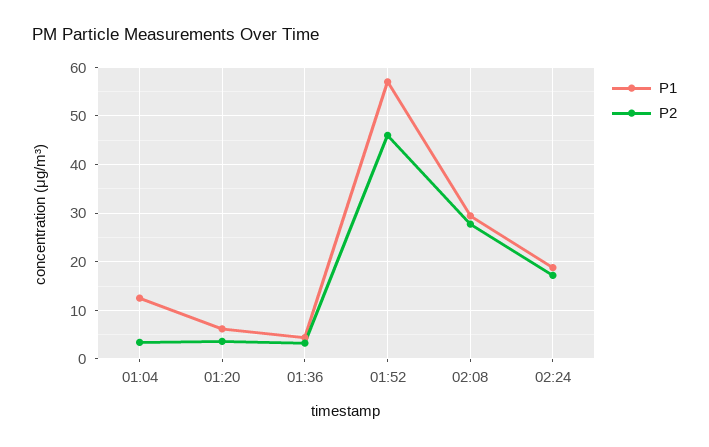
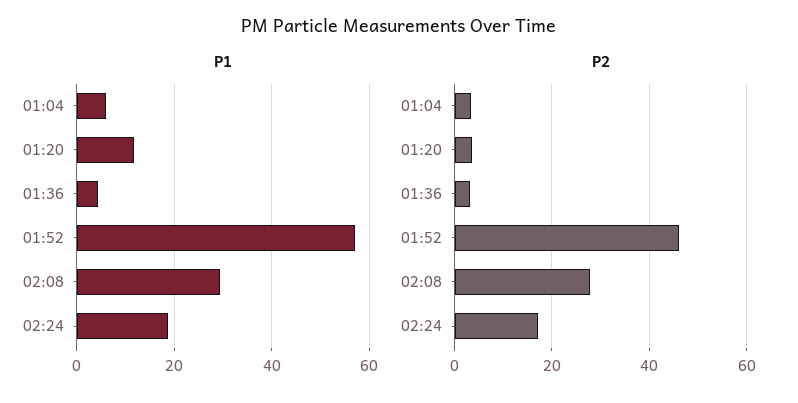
  {
    "P1": {
-     "01:04": 12,
+     "01:04": 6,
-     "01:20": 6,
+     "01:20": 12,
      "01:36": 4,
      "01:52": 58,
      "02:08": 30,
      "02:24": 18
    },
    "P2": {
      "01:04": 4,
      "01:20": 4,
      "01:36": 4,
      "01:52": 46,
      "02:08": 28,
      "02:24": 18
    }
  }

